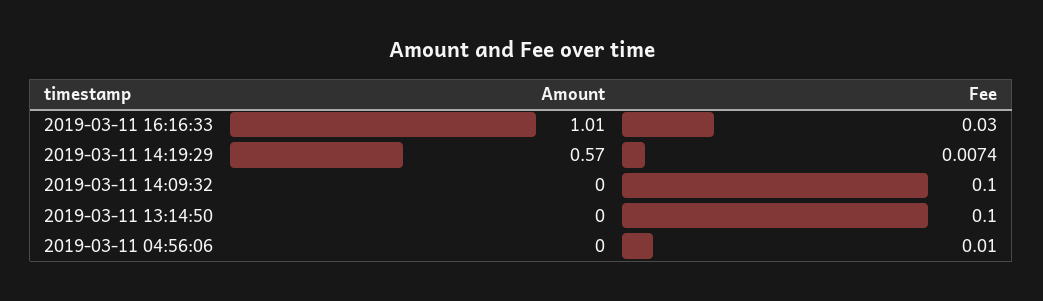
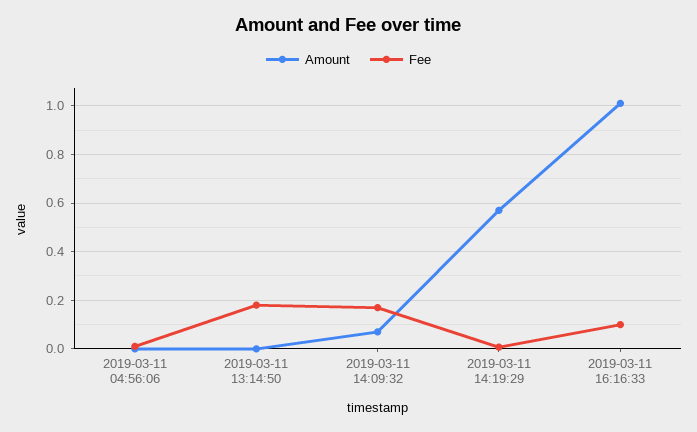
  {
    "Amount": {
      "2019-03-11 16:16:33": 1.01,
      "2019-03-11 14:19:29": 0.57,
-     "2019-03-11 14:09:32": 0,
+     "2019-03-11 14:09:32": 0.075,
      "2019-03-11 13:14:50": 0,
      "2019-03-11 04:56:06": 0
    },
    "Fee": {
-     "2019-03-11 16:16:33": 0.03,
+     "2019-03-11 16:16:33": 0.1,
      "2019-03-11 14:19:29": 0.0074,
-     "2019-03-11 14:09:32": 0.1,
+     "2019-03-11 14:09:32": 0.175,
-     "2019-03-11 13:14:50": 0.1,
+     "2019-03-11 13:14:50": 0.175,
      "2019-03-11 04:56:06": 0.01
    }
  }

